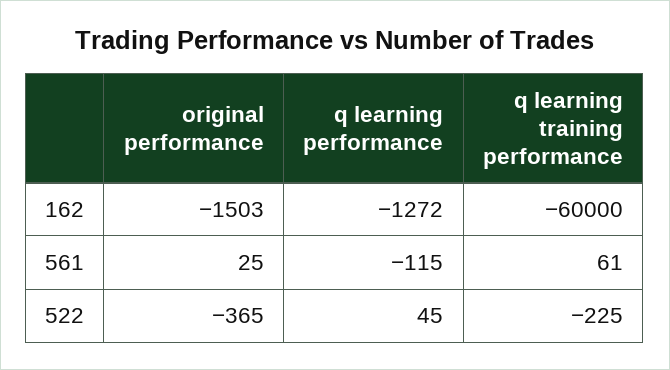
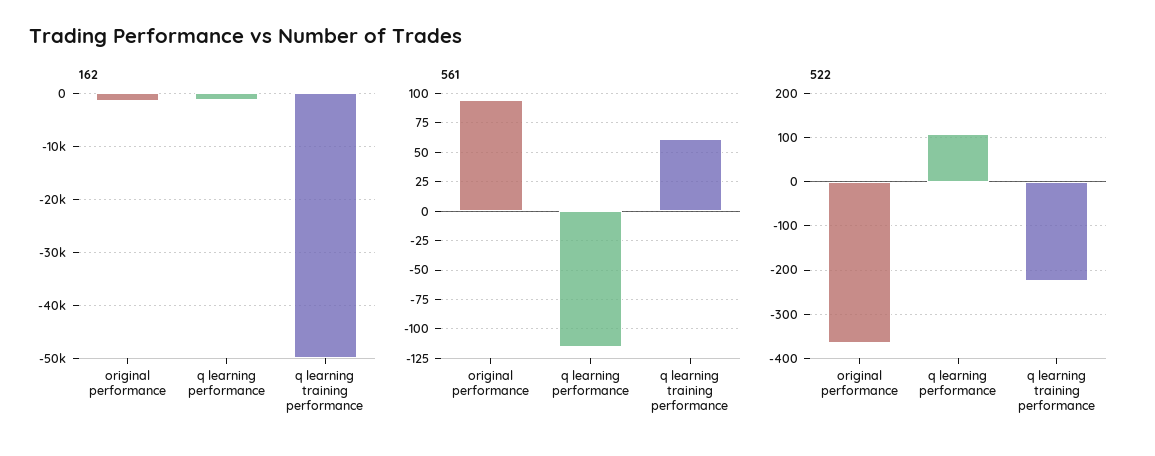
  {
    "162": {
      "original performance": -1503,
      "q learning performance": -1272,
-     "q learning training performance": -60000
+     "q learning training performance": -50000
    },
    "561": {
-     "original performance": 25,
+     "original performance": 100,
      "q learning performance": -115,
      "q learning training performance": 61
    },
    "522": {
      "original performance": -365,
-     "q learning performance": 45,
+     "q learning performance": 100,
      "q learning training performance": -225
    }
  }

